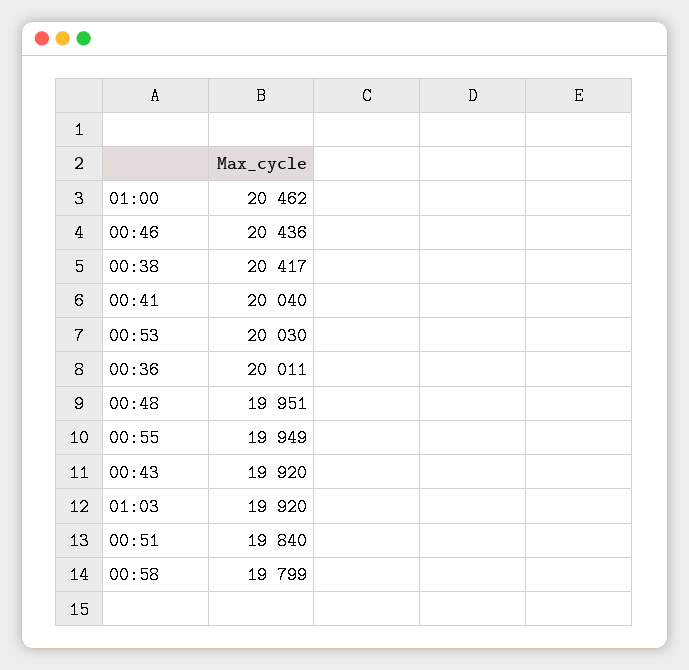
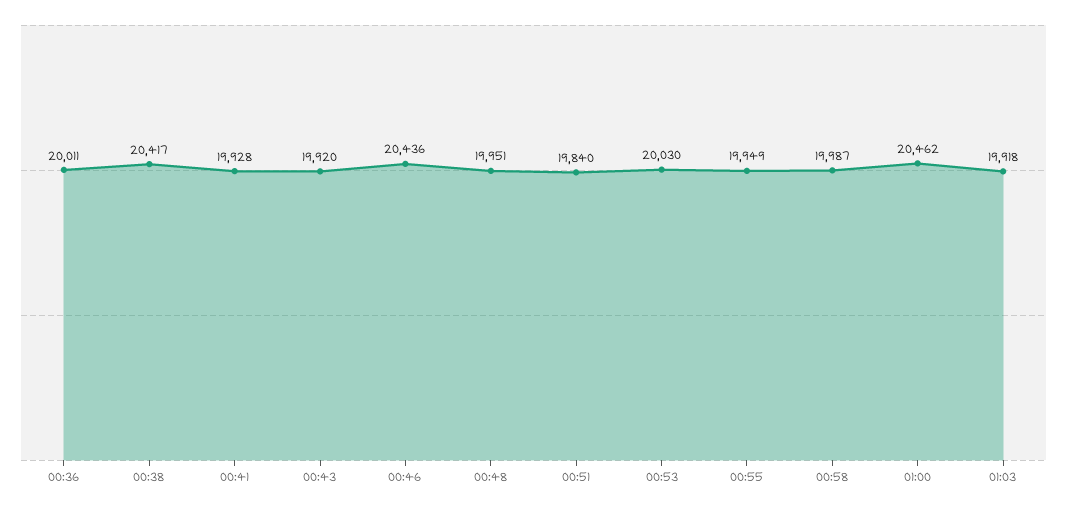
  {
    "01:00": 20462,
    "00:46": 20436,
    "00:38": 20417,
-   "00:41": 20040,
+   "00:41": 19928,
    "00:53": 20030,
    "00:36": 20011,
    "00:48": 19951,
    "00:55": 19949,
    "00:43": 19920,
-   "01:03": 19920,
+   "01:03": 19918,
    "00:51": 19840,
-   "00:58": 19799
+   "00:58": 19987
  }

